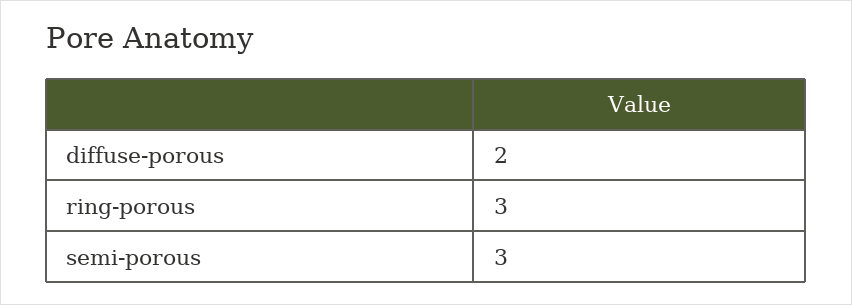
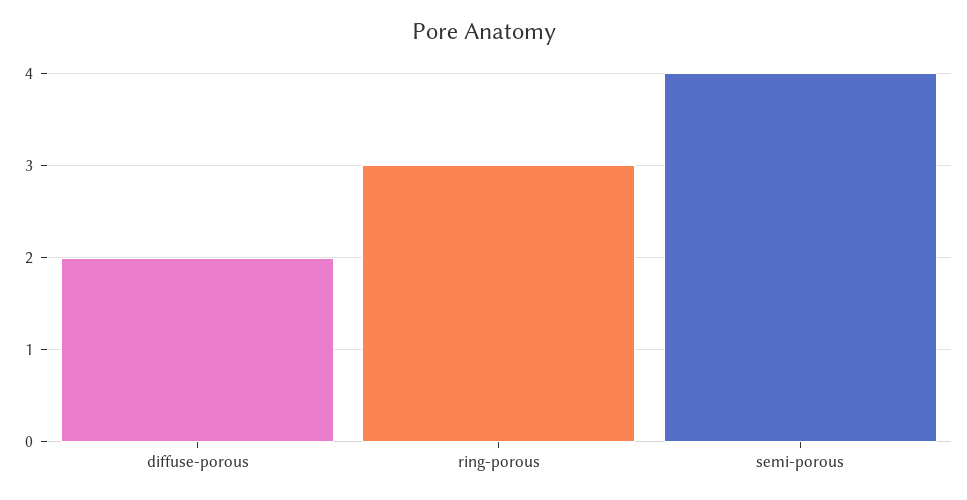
  {
    "diffuse-porous": 2,
    "ring-porous": 3,
-   "semi-porous": 3
+   "semi-porous": 4
  }

